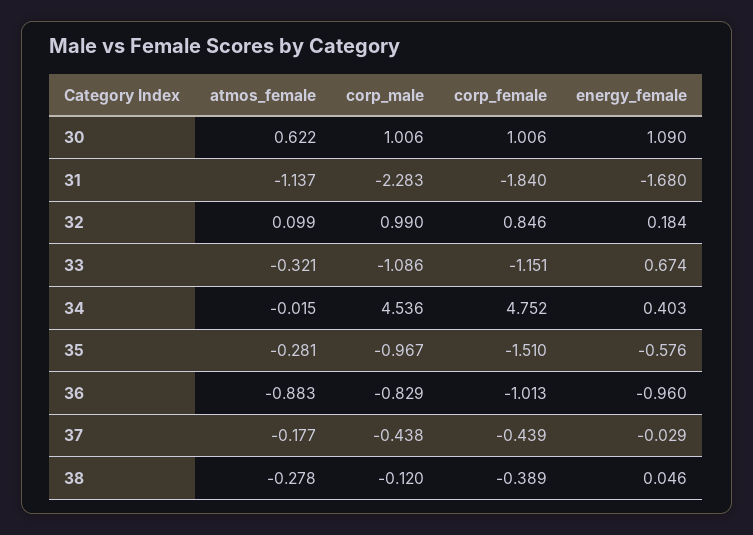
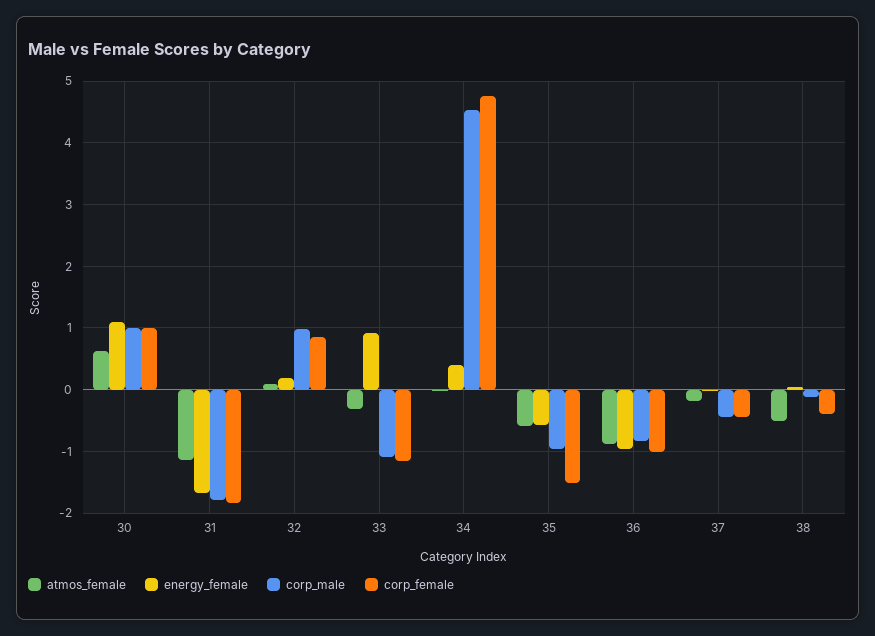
  {
    "atmos_female": {
      "30": 0.622,
      "31": -1.137,
      "32": 0.099,
      "33": -0.321,
      "34": -0.015,
-     "35": -0.281,
+     "35": -0.6,
      "36": -0.883,
      "37": -0.177,
-     "38": -0.278
+     "38": -0.5
    },
    "corp_male": {
      "30": 1.006,
-     "31": -2.283,
+     "31": -1.8,
      "32": 0.99,
      "33": -1.086,
      "34": 4.536,
      "35": -0.967,
      "36": -0.829,
      "37": -0.438,
      "38": -0.12
    },
    "corp_female": {
      "30": 1.006,
      "31": -1.84,
      "32": 0.846,
      "33": -1.151,
      "34": 4.752,
      "35": -1.51,
      "36": -1.013,
      "37": -0.439,
      "38": -0.389
    },
    "energy_female": {
      "30": 1.09,
      "31": -1.68,
      "32": 0.184,
-     "33": 0.674,
+     "33": 0.9,
      "34": 0.403,
      "35": -0.576,
      "36": -0.96,
      "37": -0.029,
      "38": 0.046
    }
  }

